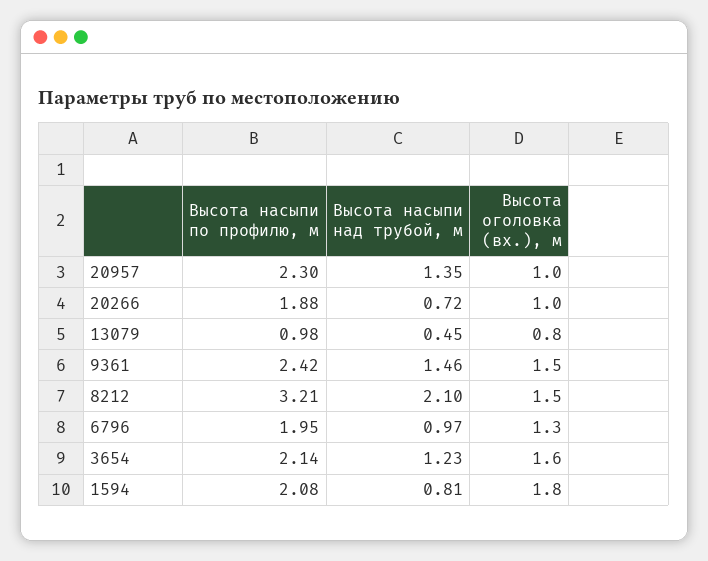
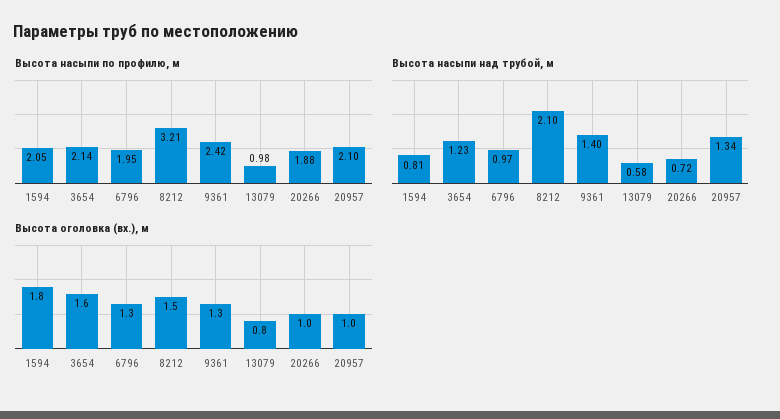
  {
    "Высота насыпи по профилю, м": {
-     "20957": 2.3,
+     "20957": 2.1,
      "20266": 1.88,
      "13079": 0.98,
      "9361": 2.42,
      "8212": 3.21,
      "6796": 1.95,
      "3654": 2.14,
-     "1594": 2.08
+     "1594": 2.05
    },
    "Высота насыпи над трубой, м": {
-     "20957": 1.35,
+     "20957": 1.34,
      "20266": 0.72,
-     "13079": 0.45,
+     "13079": 0.58,
-     "9361": 1.46,
+     "9361": 1.4,
      "8212": 2.1,
      "6796": 0.97,
      "3654": 1.23,
      "1594": 0.81
    },
    "Высота оголовка (вх.), м": {
      "20957": 1,
      "20266": 1,
      "13079": 0.8,
-     "9361": 1.5,
+     "9361": 1.3,
      "8212": 1.5,
      "6796": 1.3,
      "3654": 1.6,
      "1594": 1.8
    }
  }

